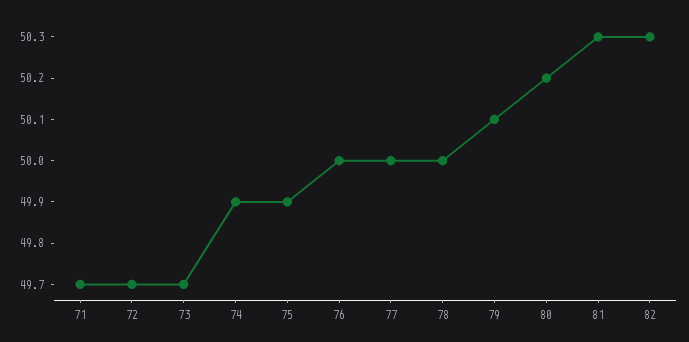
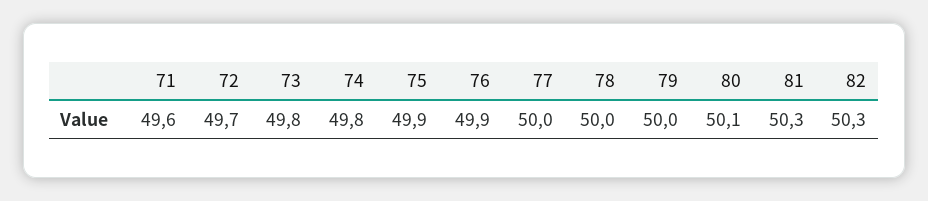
  {
-   "71": 49.7,
+   "71": 49.6,
    "72": 49.7,
-   "73": 49.7,
+   "73": 49.8,
-   "74": 49.9,
+   "74": 49.8,
    "75": 49.9,
-   "76": 50,
+   "76": 49.9,
    "77": 50,
    "78": 50,
-   "79": 50.1,
+   "79": 50,
-   "80": 50.2,
+   "80": 50.1,
    "81": 50.3,
    "82": 50.3
  }

